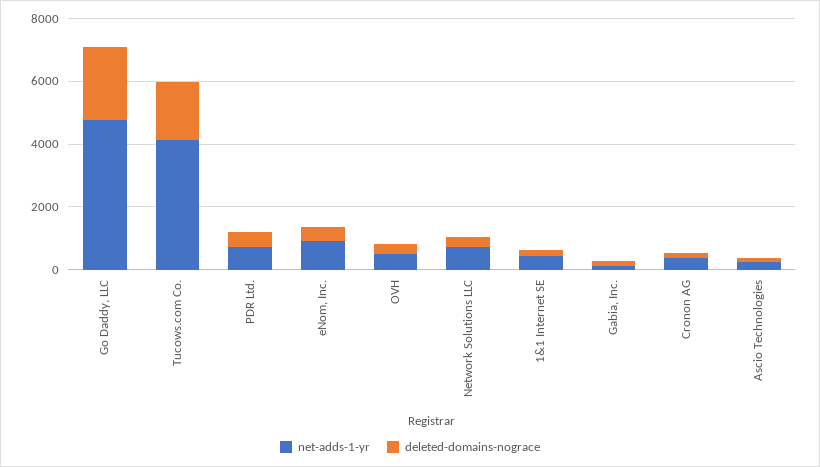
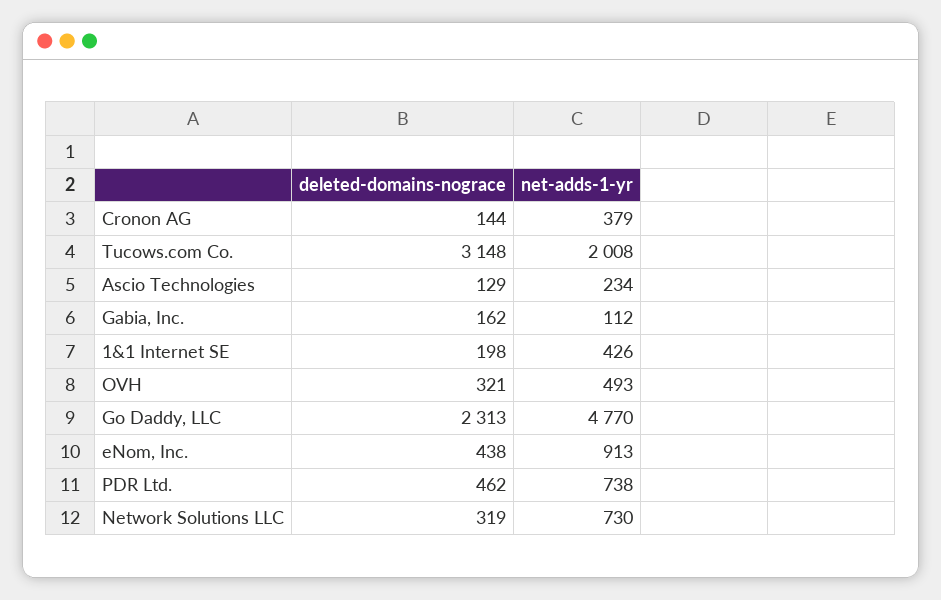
  {
    "net-adds-1-yr": {
      "Go Daddy, LLC": 4770,
-     "Tucows.com Co.": 4000,
+     "Tucows.com Co.": 2008,
      "PDR Ltd.": 738,
      "eNom, Inc.": 913,
      "OVH": 493,
      "Network Solutions LLC": 730,
      "1&1 Internet SE": 426,
      "Gabia, Inc.": 112,
      "Cronon AG": 379,
      "Ascio Technologies": 234
    },
    "deleted-domains-nograce": {
      "Go Daddy, LLC": 2313,
-     "Tucows.com Co.": 2000,
+     "Tucows.com Co.": 3148,
      "PDR Ltd.": 462,
      "eNom, Inc.": 438,
      "OVH": 321,
      "Network Solutions LLC": 319,
      "1&1 Internet SE": 198,
      "Gabia, Inc.": 162,
      "Cronon AG": 144,
      "Ascio Technologies": 129
    }
  }

